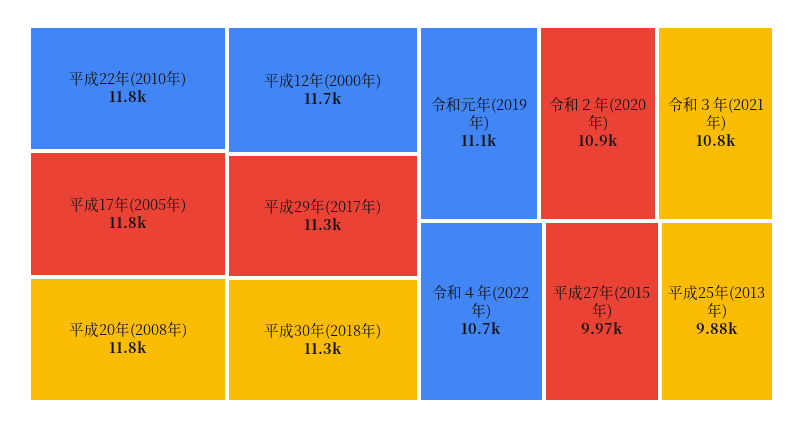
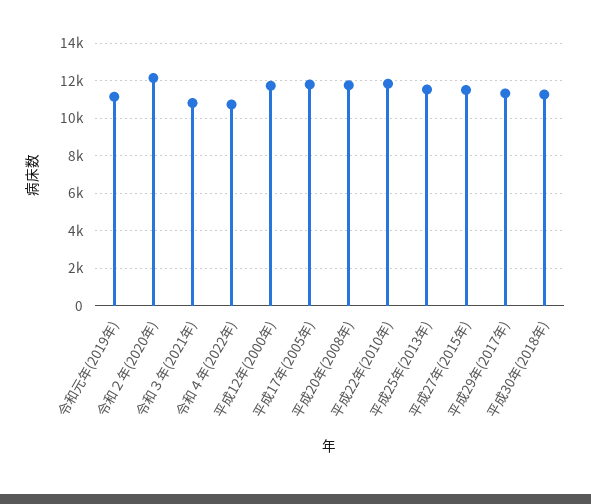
  {
    "平成22年(2010年)": 11800,
    "平成17年(2005年)": 11800,
    "平成20年(2008年)": 11800,
    "平成12年(2000年)": 11700,
    "平成29年(2017年)": 11300,
    "平成30年(2018年)": 11300,
    "令和元年(2019年)": 11100,
-   "令和２年(2020年)": 10900,
+   "令和２年(2020年)": 12000,
    "令和３年(2021年)": 10800,
    "令和４年(2022年)": 10700,
-   "平成27年(2015年)": 9970,
+   "平成27年(2015年)": 11500,
-   "平成25年(2013年)": 9880
+   "平成25年(2013年)": 11500
  }

